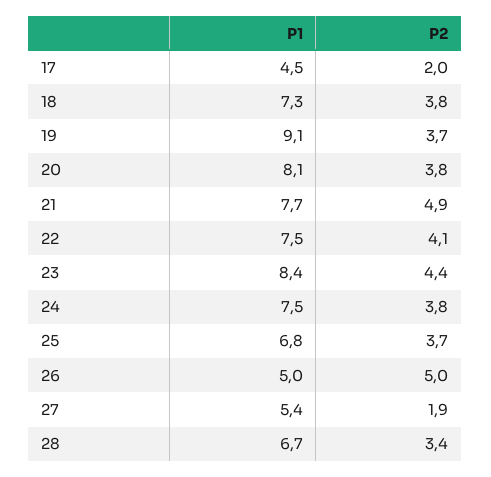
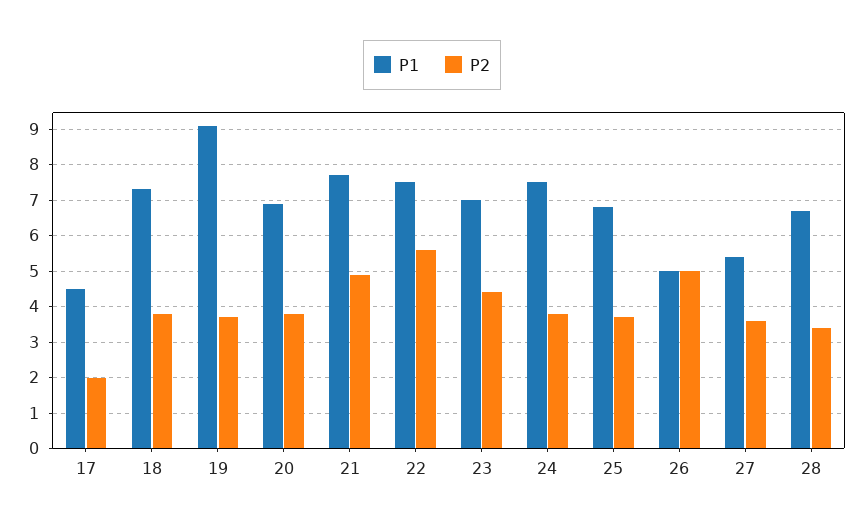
  {
    "P1": {
      "17": 4.5,
      "18": 7.3,
      "19": 9.1,
-     "20": 8.1,
+     "20": 7,
      "21": 7.7,
      "22": 7.5,
-     "23": 8.4,
+     "23": 7,
      "24": 7.5,
      "25": 6.8,
      "26": 5,
      "27": 5.4,
      "28": 6.7
    },
    "P2": {
      "17": 2,
      "18": 3.8,
      "19": 3.7,
      "20": 3.8,
      "21": 4.9,
-     "22": 4.1,
+     "22": 5.5,
      "23": 4.4,
      "24": 3.8,
      "25": 3.7,
      "26": 5,
-     "27": 1.9,
+     "27": 3.5,
      "28": 3.4
    }
  }

